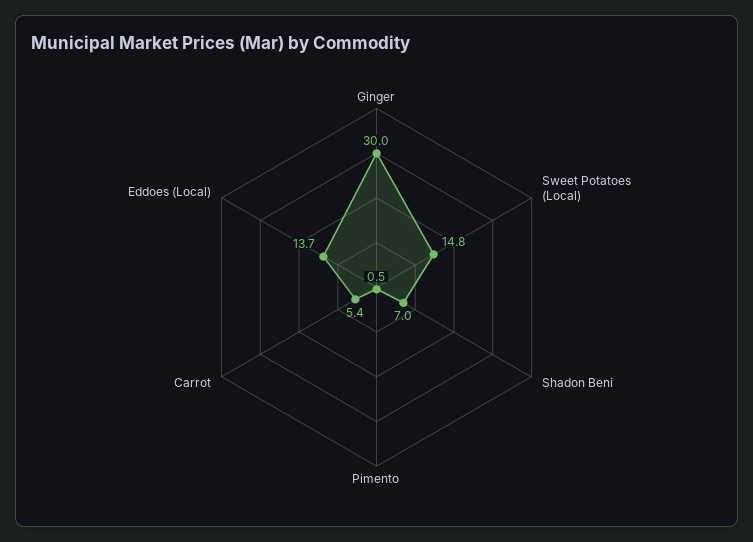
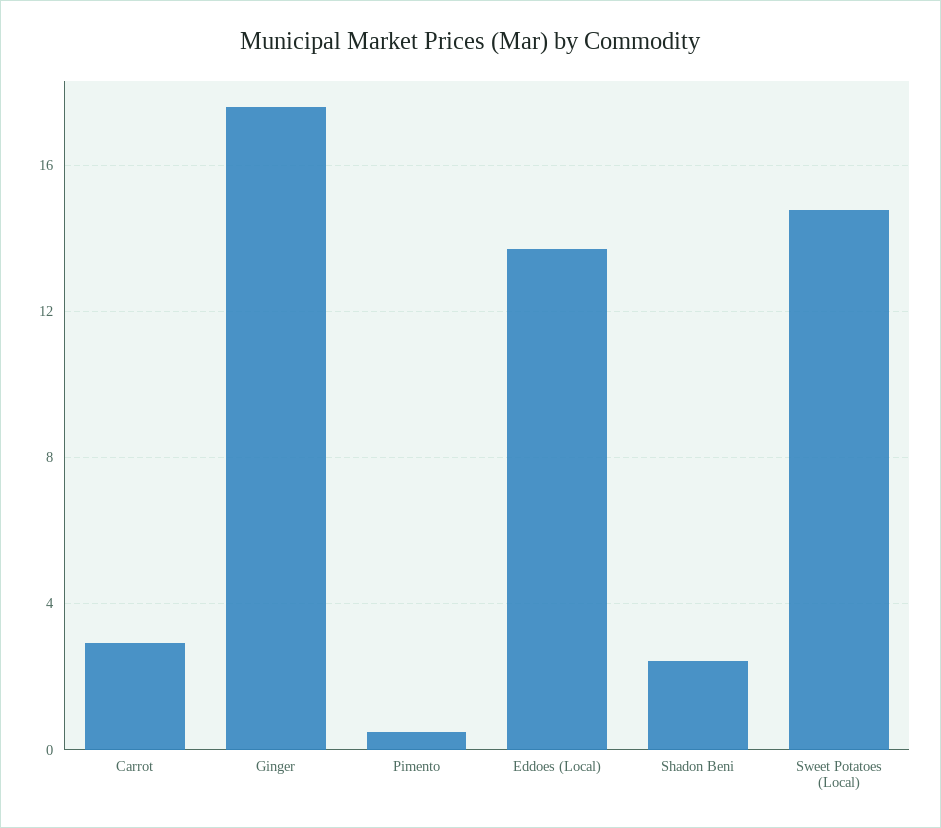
  {
-   "Ginger": 30,
+   "Ginger": 17.5,
    "Sweet Potatoes (Local)": 14.8,
-   "Shadon Beni": 7,
+   "Shadon Beni": 2.5,
    "Pimento": 0.5,
-   "Carrot": 5.4,
+   "Carrot": 3,
    "Eddoes (Local)": 13.7
  }

